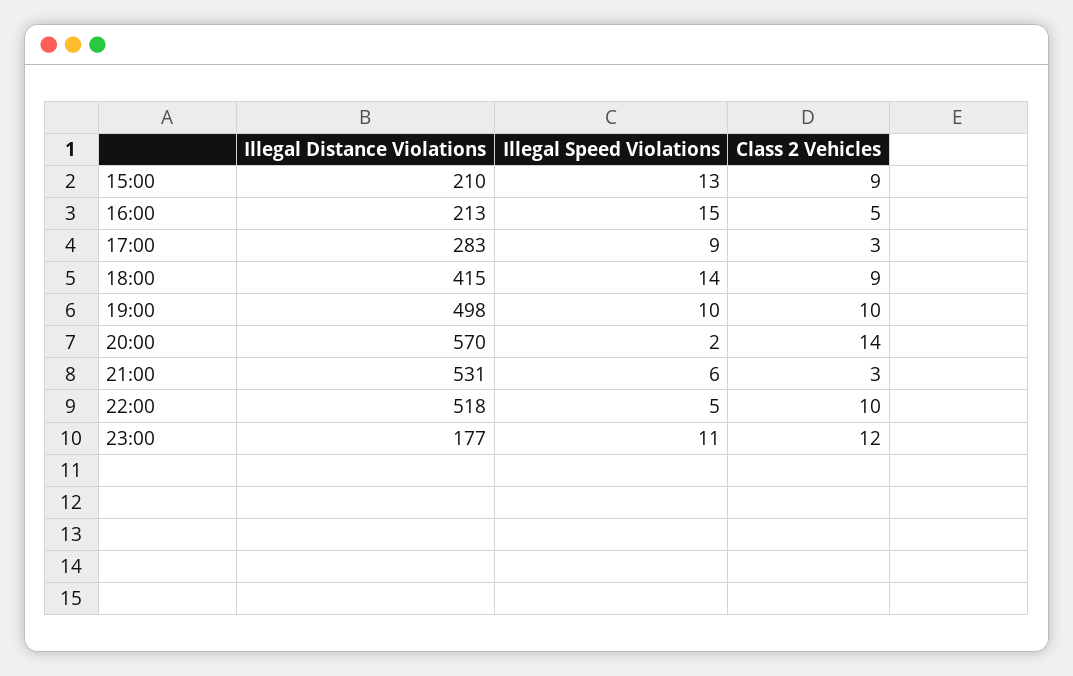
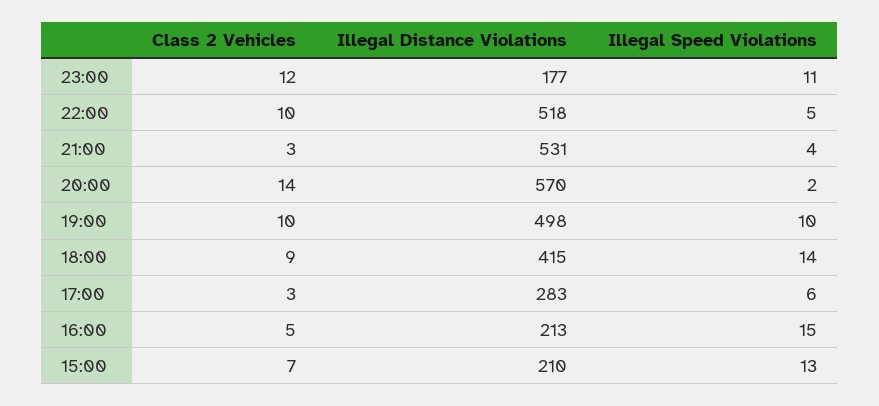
  {
    "Illegal Distance Violations": {
      "15:00": 210,
      "16:00": 213,
      "17:00": 283,
      "18:00": 415,
      "19:00": 498,
      "20:00": 570,
      "21:00": 531,
      "22:00": 518,
      "23:00": 177
    },
    "Illegal Speed Violations": {
      "15:00": 13,
      "16:00": 15,
-     "17:00": 9,
+     "17:00": 6,
      "18:00": 14,
      "19:00": 10,
      "20:00": 2,
-     "21:00": 6,
+     "21:00": 4,
      "22:00": 5,
      "23:00": 11
    },
    "Class 2 Vehicles": {
-     "15:00": 9,
+     "15:00": 7,
      "16:00": 5,
      "17:00": 3,
      "18:00": 9,
      "19:00": 10,
      "20:00": 14,
      "21:00": 3,
      "22:00": 10,
      "23:00": 12
    }
  }

